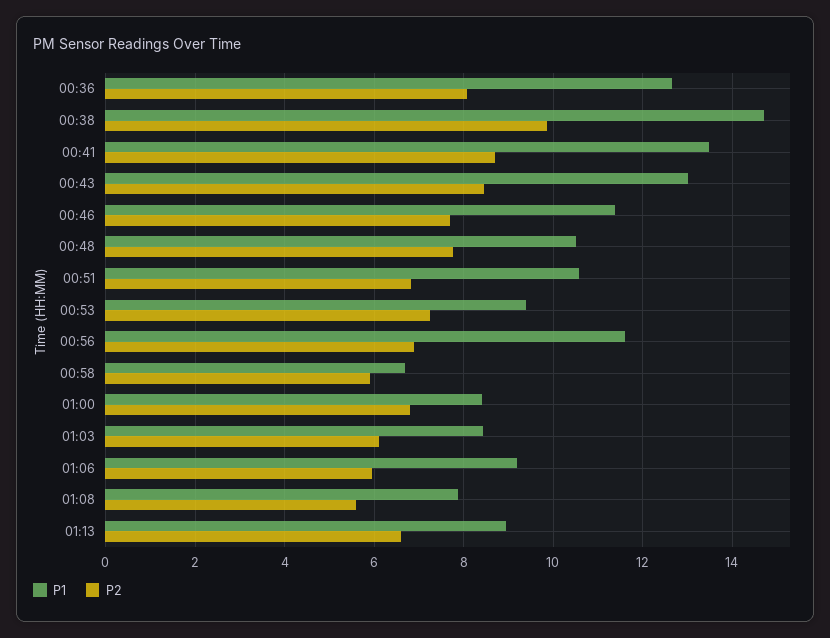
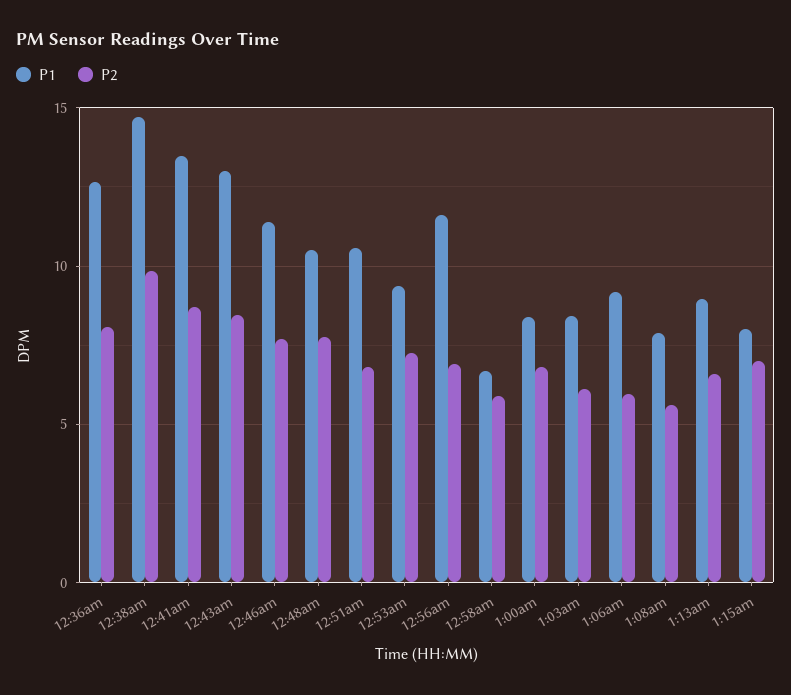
  {
    "P1": {
      "00:36": 12.6,
      "00:38": 14.8,
      "00:41": 13.4,
      "00:43": 13,
      "00:46": 11.4,
      "00:48": 10.6,
      "00:51": 10.6,
      "00:53": 9.4,
      "00:56": 11.6,
      "00:58": 6.6,
      "01:00": 8.4,
      "01:03": 8.4,
      "01:06": 9.2,
      "01:08": 7.8,
-     "01:13": 9
+     "01:13": 9,
+     "1:15am": 8
    },
    "P2": {
      "00:36": 8,
      "00:38": 9.8,
      "00:41": 8.8,
      "00:43": 8.4,
      "00:46": 7.8,
      "00:48": 7.8,
      "00:51": 6.8,
      "00:53": 7.2,
      "00:56": 7,
      "00:58": 6,
      "01:00": 6.8,
      "01:03": 6.2,
      "01:06": 6,
      "01:08": 5.6,
-     "01:13": 6.6
+     "01:13": 6.6,
+     "1:15am": 7
    }
  }

